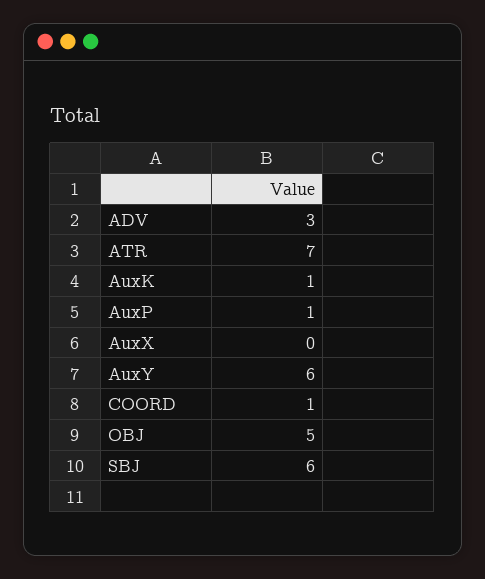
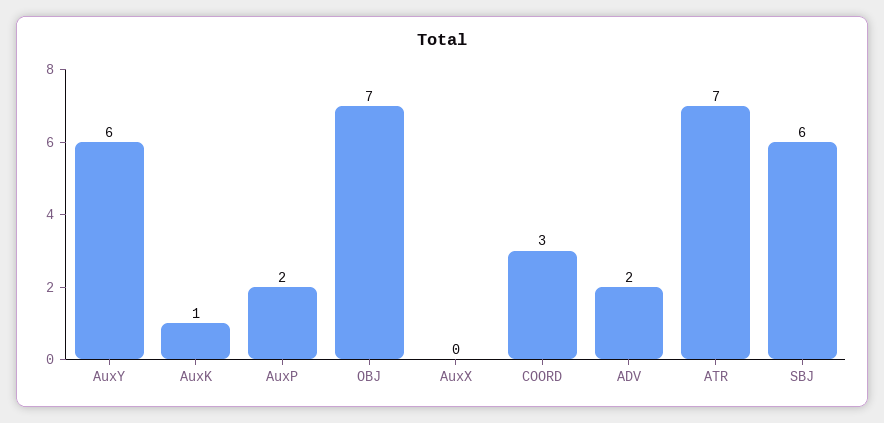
  {
-   "ADV": 3,
+   "ADV": 2,
    "ATR": 7,
    "AuxK": 1,
-   "AuxP": 1,
+   "AuxP": 2,
    "AuxX": 0,
    "AuxY": 6,
-   "COORD": 1,
+   "COORD": 3,
-   "OBJ": 5,
+   "OBJ": 7,
    "SBJ": 6
  }

